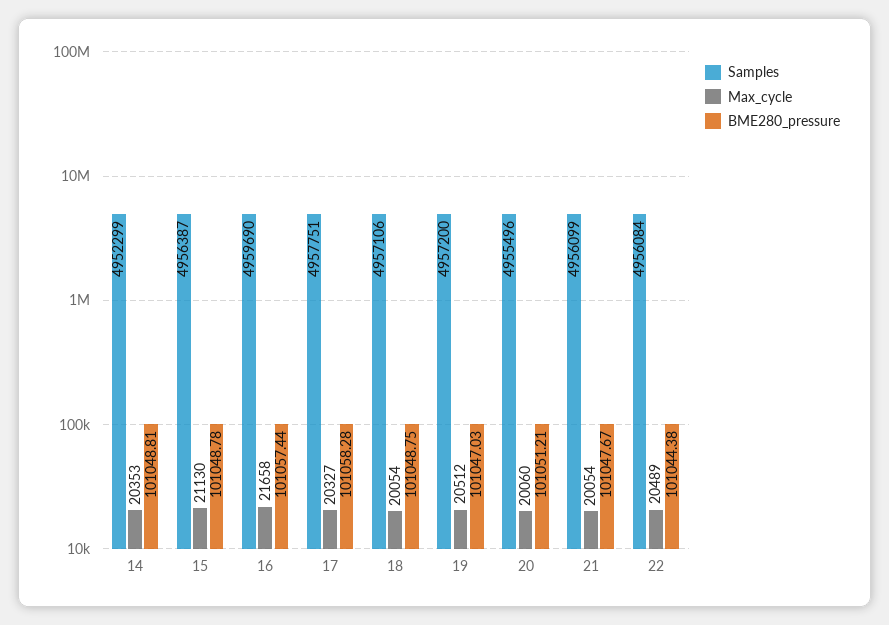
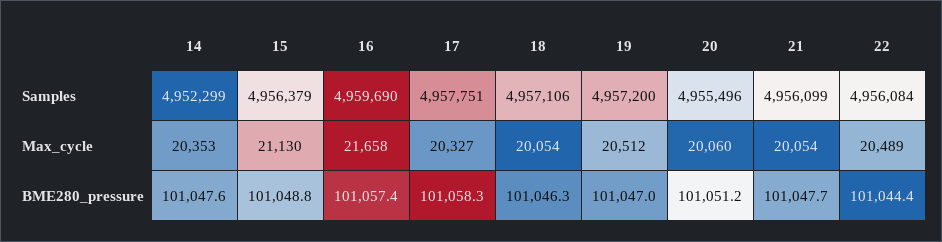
  {
    "Samples": {
      "14": 4952299,
-     "15": 4956387,
+     "15": 4956379,
      "16": 4959690,
      "17": 4957751,
      "18": 4957106,
      "19": 4957200,
      "20": 4955496,
      "21": 4956099,
      "22": 4956084
    },
    "Max_cycle": {
      "14": 20353,
      "15": 21130,
      "16": 21658,
      "17": 20327,
      "18": 20054,
      "19": 20512,
      "20": 20060,
      "21": 20054,
      "22": 20489
    },
    "BME280_pressure": {
-     "14": 101048.81,
+     "14": 101047.6,
      "15": 101048.78,
      "16": 101057.44,
      "17": 101058.28,
-     "18": 101048.75,
+     "18": 101046.3,
      "19": 101047.03,
      "20": 101051.21,
      "21": 101047.67,
      "22": 101044.38
    }
  }

